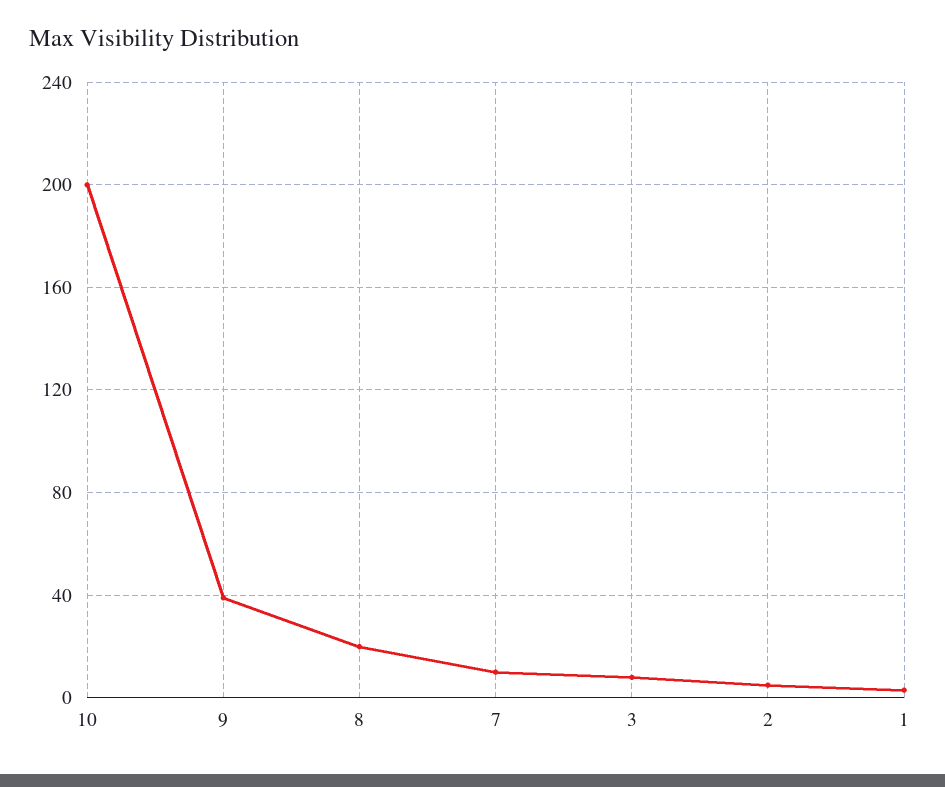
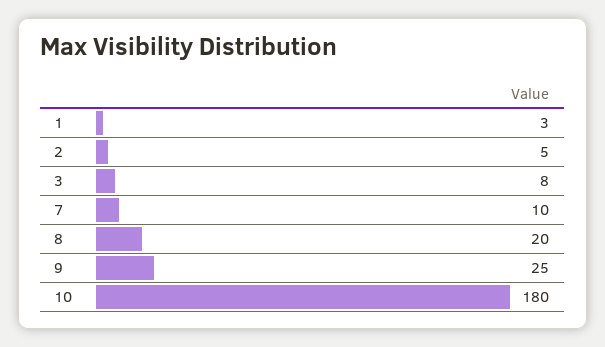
  {
-   "10": 200,
+   "10": 180,
-   "9": 40,
+   "9": 25,
    "8": 20,
    "7": 10,
    "3": 8,
    "2": 5,
    "1": 3
  }

